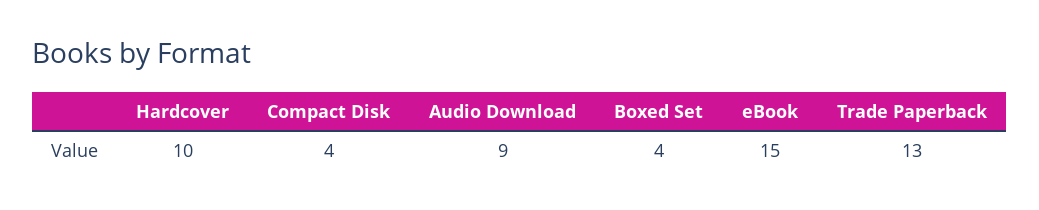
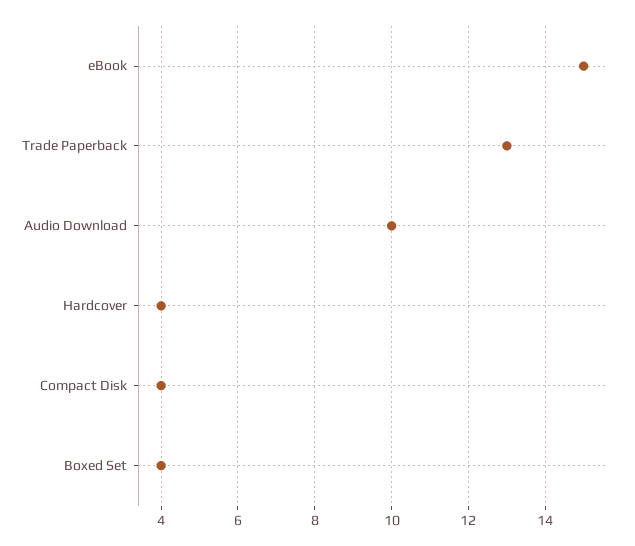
  {
-   "Hardcover": 10,
+   "Hardcover": 4,
    "Compact Disk": 4,
-   "Audio Download": 9,
+   "Audio Download": 10,
    "Boxed Set": 4,
    "eBook": 15,
    "Trade Paperback": 13
  }

